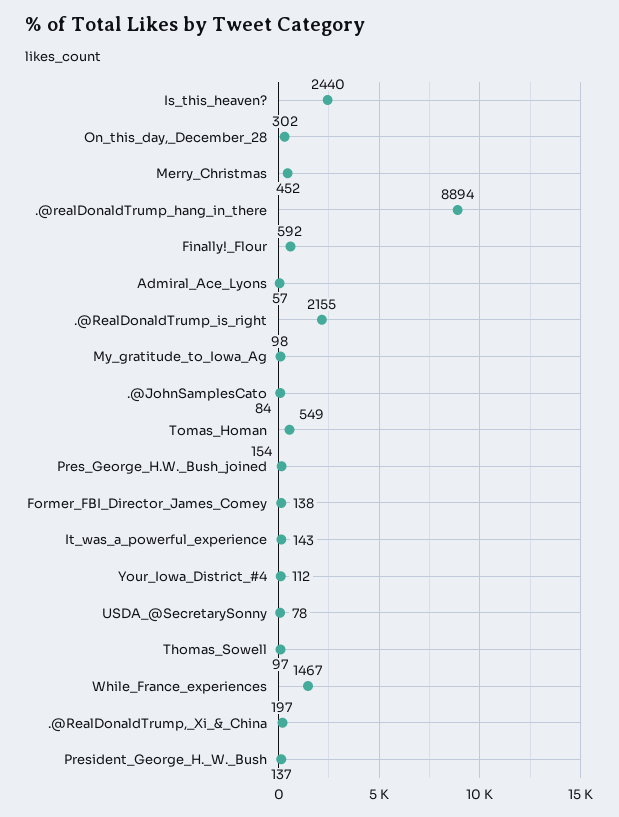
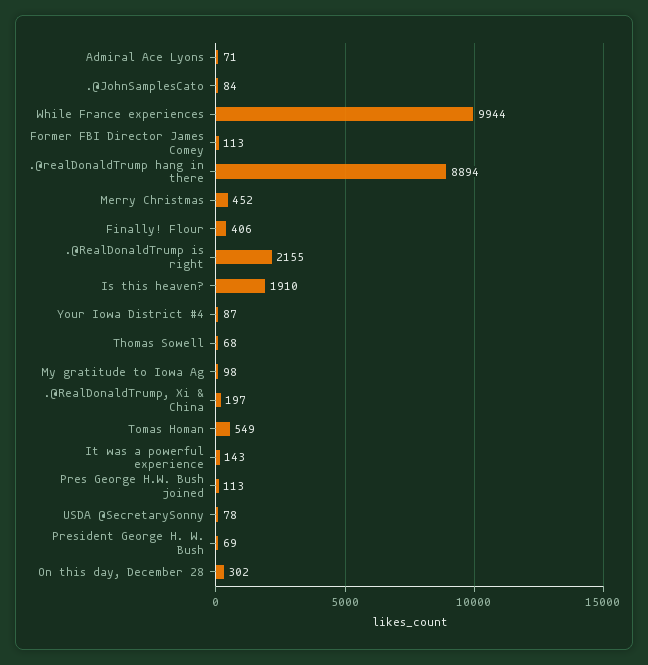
  {
-   "Is_this_heaven?": 2440,
+   "Is_this_heaven?": 1910,
    "On_this_day,_December_28": 302,
    "Merry_Christmas": 452,
    ".@realDonaldTrump_hang_in_there": 8894,
-   "Finally!_Flour": 592,
+   "Finally!_Flour": 406,
-   "Admiral_Ace_Lyons": 57,
+   "Admiral_Ace_Lyons": 71,
    ".@RealDonaldTrump_is_right": 2155,
    "My_gratitude_to_Iowa_Ag": 98,
    ".@JohnSamplesCato": 84,
    "Tomas_Homan": 549,
-   "Pres_George_H.W._Bush_joined": 154,
+   "Pres_George_H.W._Bush_joined": 113,
-   "Former_FBI_Director_James_Comey": 138,
+   "Former_FBI_Director_James_Comey": 113,
    "It_was_a_powerful_experience": 143,
-   "Your_Iowa_District_#4": 112,
+   "Your_Iowa_District_#4": 87,
    "USDA_@SecretarySonny": 78,
-   "Thomas_Sowell": 97,
+   "Thomas_Sowell": 68,
-   "While_France_experiences": 1467,
+   "While_France_experiences": 9944,
    ".@RealDonaldTrump,_Xi_&_China": 197,
-   "President_George_H._W._Bush": 137
+   "President_George_H._W._Bush": 69
  }

